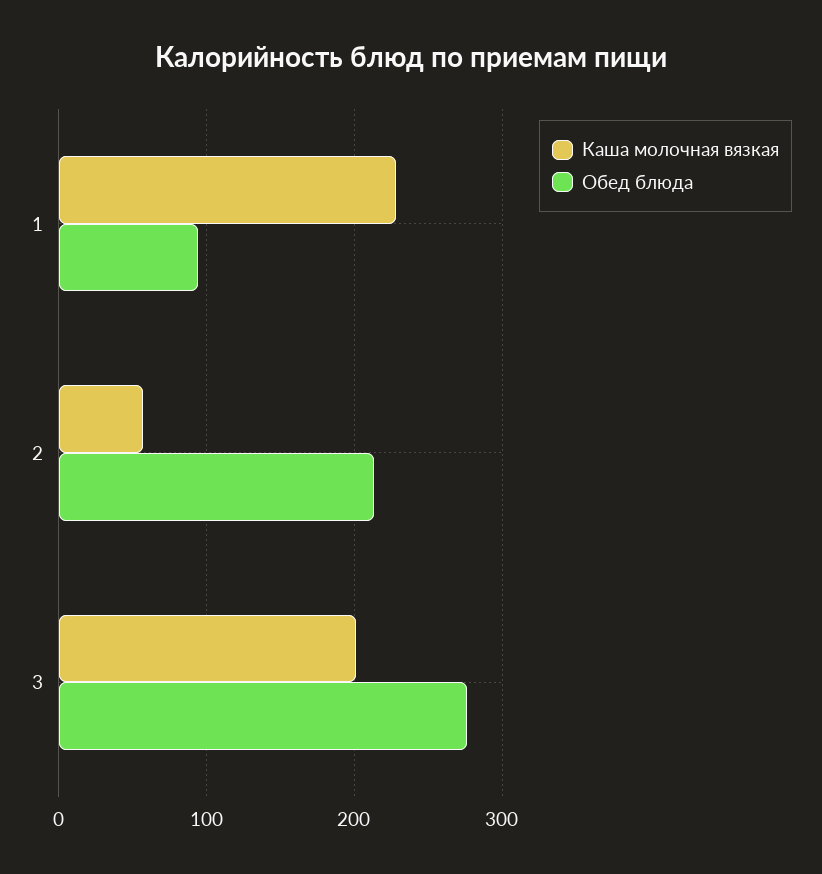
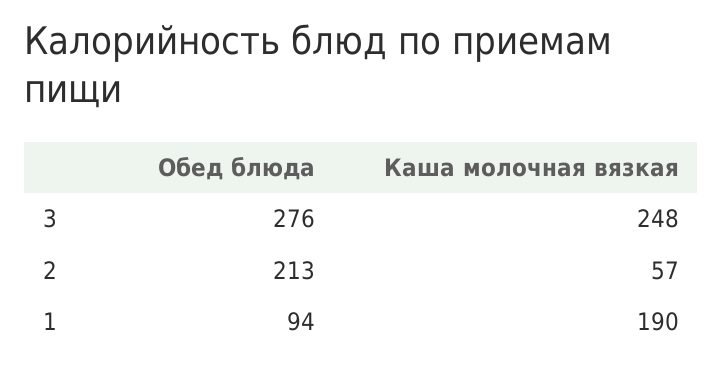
  {
    "Каша молочная вязкая": {
-     "1": 230,
+     "1": 190,
      "2": 57,
-     "3": 200
+     "3": 248
    },
    "Обед блюда": {
      "1": 94,
      "2": 213,
      "3": 276
    }
  }

